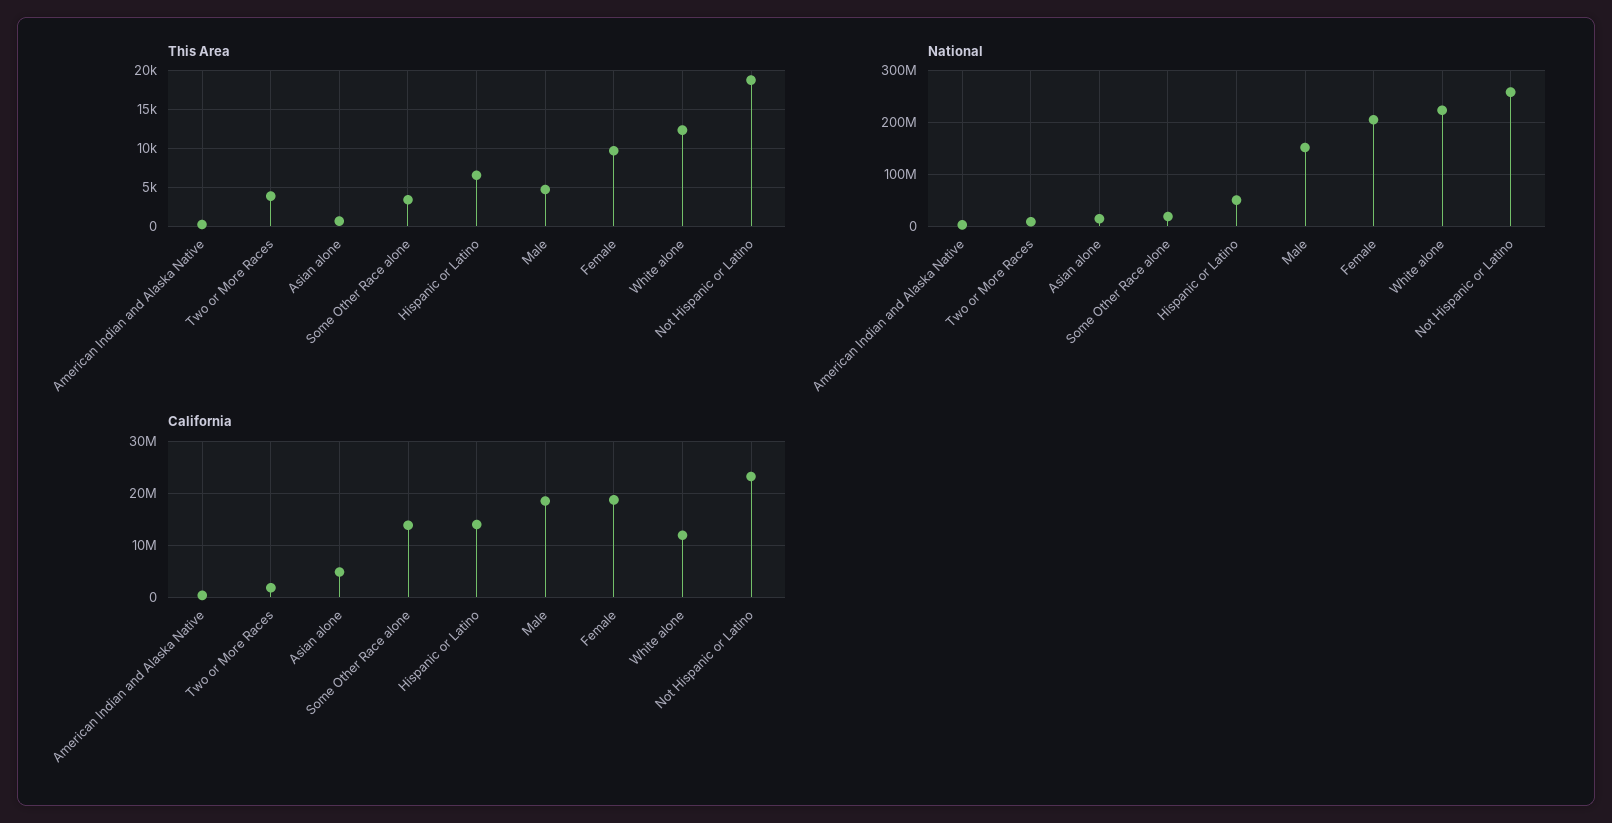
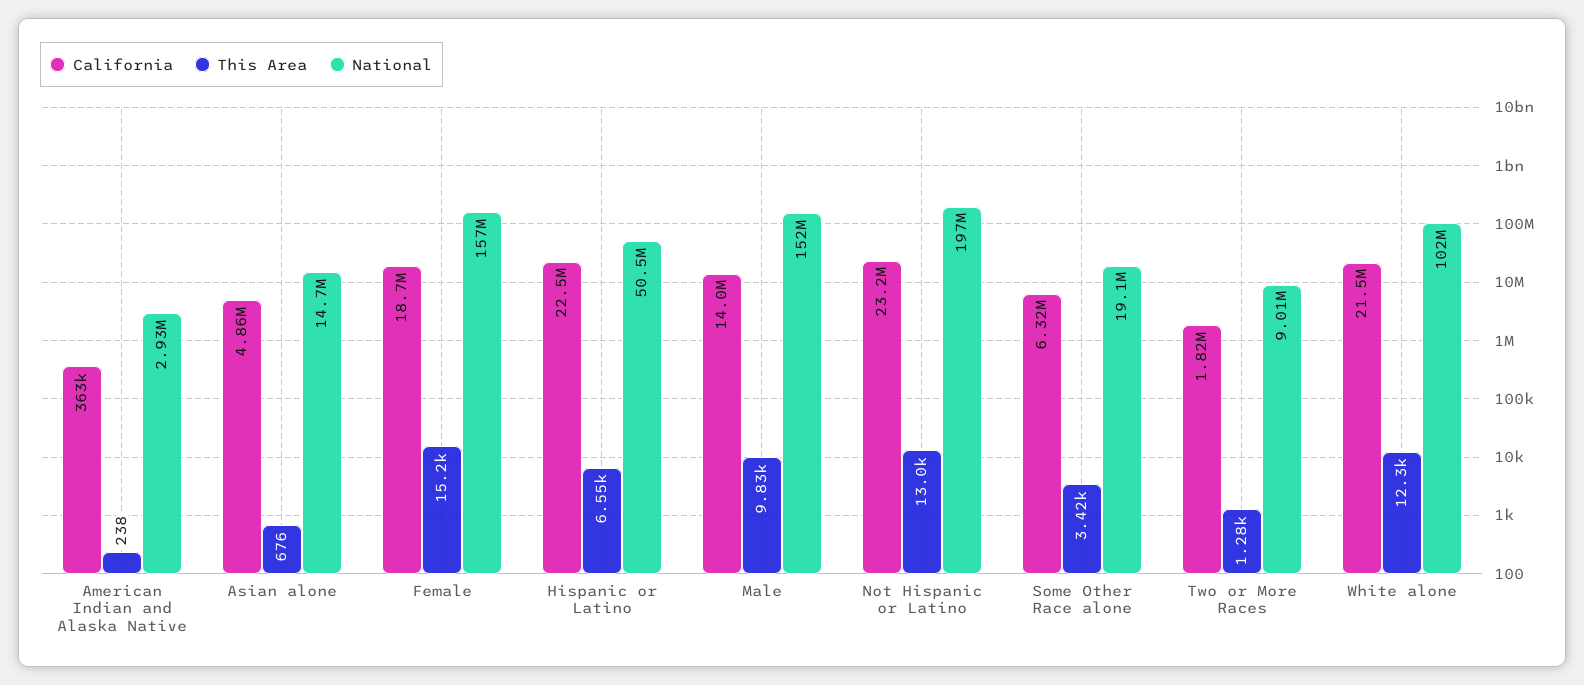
  {
    "This Area": {
      "American Indian and Alaska Native": 238,
-     "Two or More Races": 4000,
+     "Two or More Races": 1280,
      "Asian alone": 676,
      "Some Other Race alone": 3420,
      "Hispanic or Latino": 6550,
-     "Male": 5000,
+     "Male": 9830,
-     "Female": 10000,
+     "Female": 15200,
      "White alone": 12300,
-     "Not Hispanic or Latino": 19000
+     "Not Hispanic or Latino": 13000
    },
    "National": {
      "American Indian and Alaska Native": 2930000,
      "Two or More Races": 9010000,
      "Asian alone": 14700000,
      "Some Other Race alone": 19100000,
      "Hispanic or Latino": 50500000,
      "Male": 152000000,
-     "Female": 200000000,
+     "Female": 157000000,
-     "White alone": 220000000,
+     "White alone": 102000000,
-     "Not Hispanic or Latino": 260000000
+     "Not Hispanic or Latino": 197000000
    },
    "California": {
      "American Indian and Alaska Native": 363000,
      "Two or More Races": 1820000,
      "Asian alone": 4860000,
-     "Some Other Race alone": 14000000,
+     "Some Other Race alone": 6320000,
-     "Hispanic or Latino": 14000000,
+     "Hispanic or Latino": 22500000,
-     "Male": 18000000,
+     "Male": 14000000,
      "Female": 18700000,
-     "White alone": 12000000,
+     "White alone": 21500000,
      "Not Hispanic or Latino": 23200000
    }
  }

